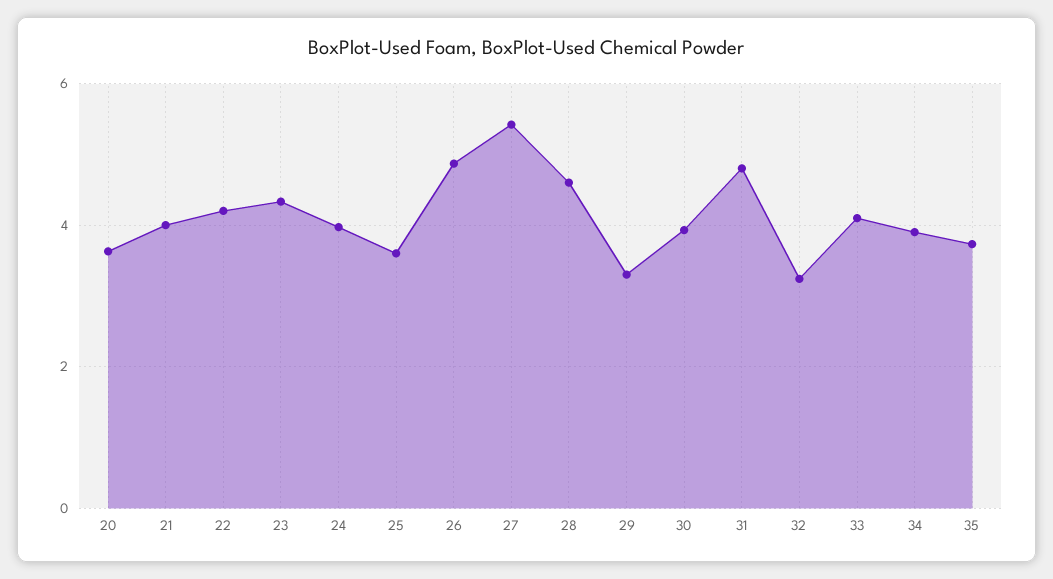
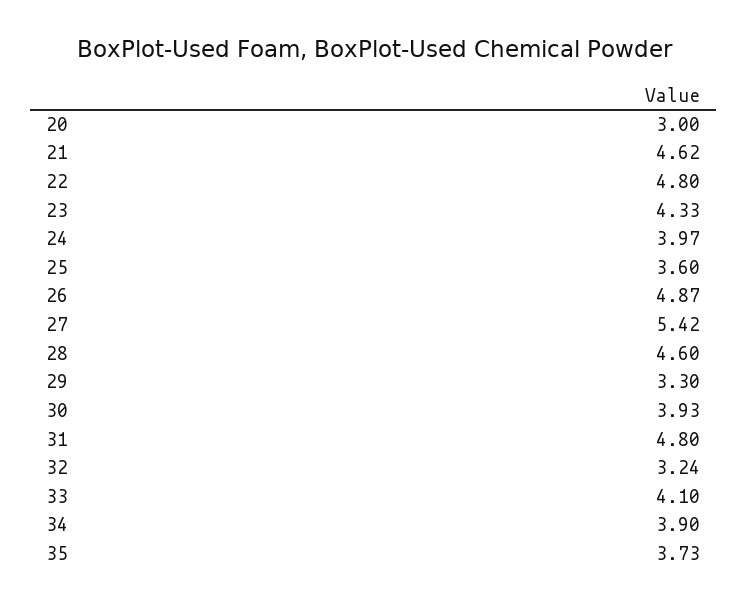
  {
-   "20": 3.6,
+   "20": 3,
-   "21": 4,
+   "21": 4.62,
-   "22": 4.2,
+   "22": 4.8,
    "23": 4.33,
    "24": 3.97,
    "25": 3.6,
    "26": 4.87,
    "27": 5.42,
    "28": 4.6,
    "29": 3.3,
    "30": 3.93,
    "31": 4.8,
    "32": 3.24,
    "33": 4.1,
    "34": 3.9,
    "35": 3.73
  }

